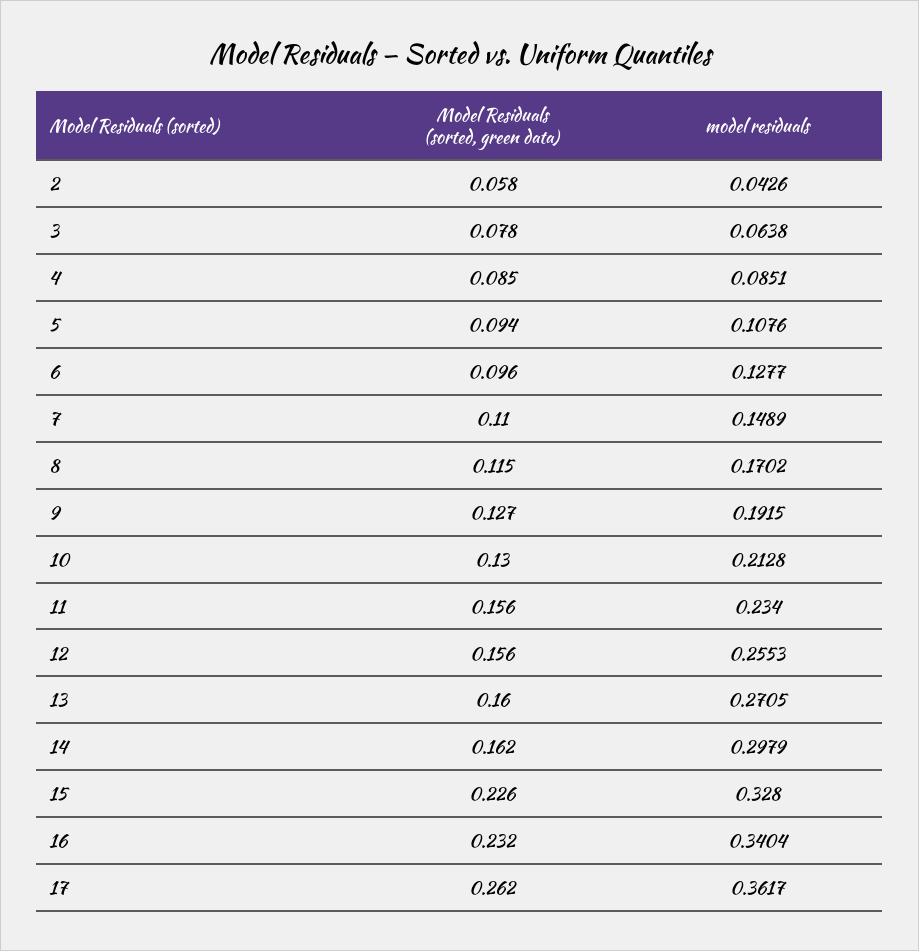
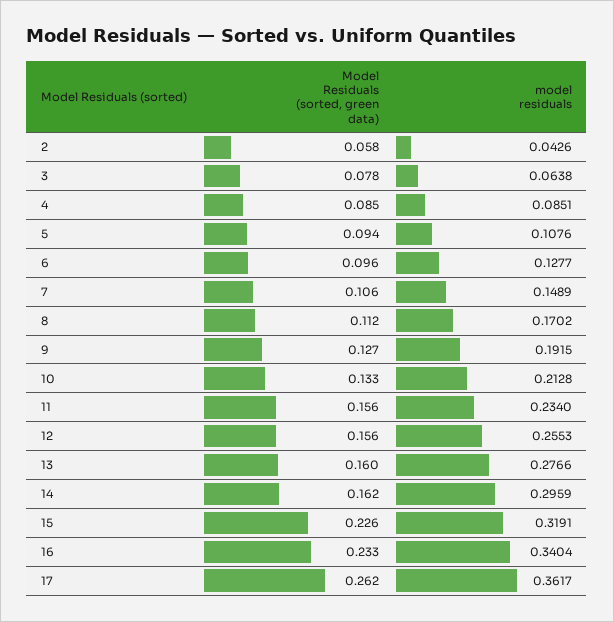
  {
    "Model Residuals (sorted, green data)": {
      "2": 0.058,
      "3": 0.078,
      "4": 0.085,
      "5": 0.094,
      "6": 0.096,
-     "7": 0.11,
+     "7": 0.106,
-     "8": 0.115,
+     "8": 0.112,
      "9": 0.127,
-     "10": 0.13,
+     "10": 0.133,
      "11": 0.156,
      "12": 0.156,
      "13": 0.16,
      "14": 0.162,
      "15": 0.226,
-     "16": 0.232,
+     "16": 0.233,
      "17": 0.262
    },
    "model residuals": {
      "2": 0.0426,
      "3": 0.0638,
      "4": 0.0851,
      "5": 0.1076,
      "6": 0.1277,
      "7": 0.1489,
      "8": 0.1702,
      "9": 0.1915,
      "10": 0.2128,
      "11": 0.234,
      "12": 0.2553,
-     "13": 0.2705,
+     "13": 0.2766,
-     "14": 0.2979,
+     "14": 0.2959,
-     "15": 0.328,
+     "15": 0.3191,
      "16": 0.3404,
      "17": 0.3617
    }
  }

